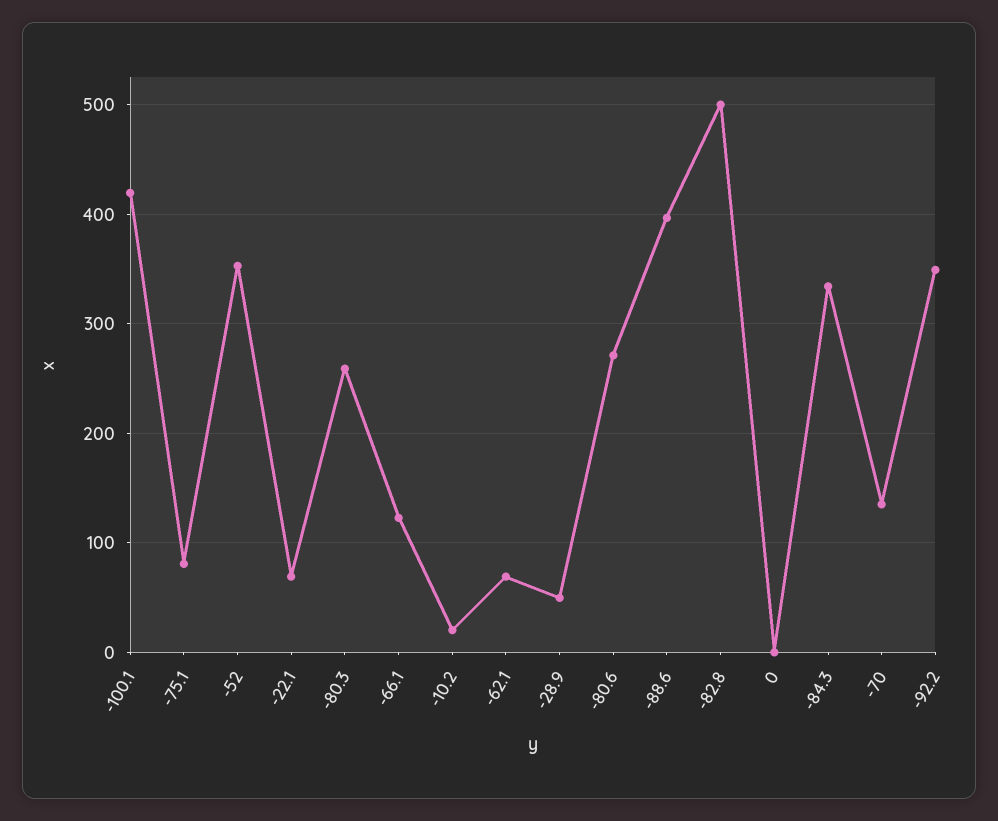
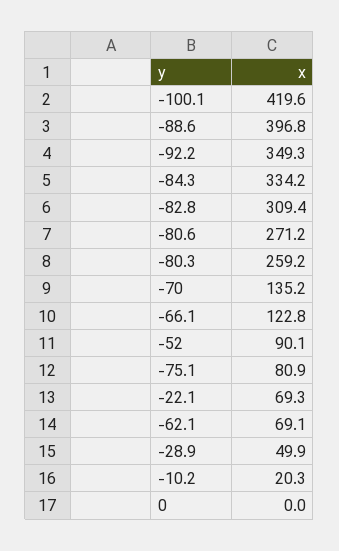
  {
    "-100.1": 419.6,
    "-75.1": 80.9,
-   "-52": 350,
+   "-52": 90.1,
    "-22.1": 69.3,
    "-80.3": 259.2,
    "-66.1": 122.8,
    "-10.2": 20.3,
    "-62.1": 69.1,
    "-28.9": 49.9,
    "-80.6": 271.2,
    "-88.6": 396.8,
-   "-82.8": 500,
+   "-82.8": 309.4,
    "0": 0,
    "-84.3": 334.2,
    "-70": 135.2,
    "-92.2": 349.3
  }

